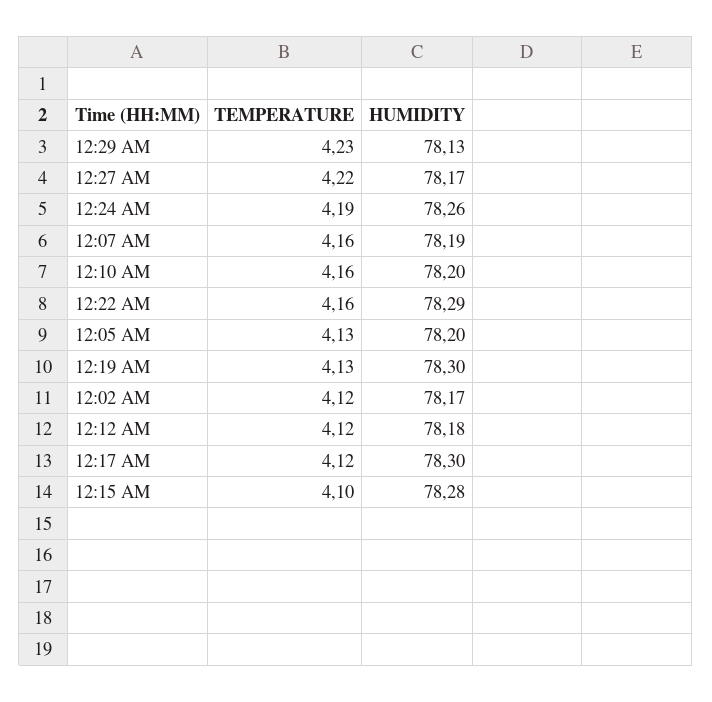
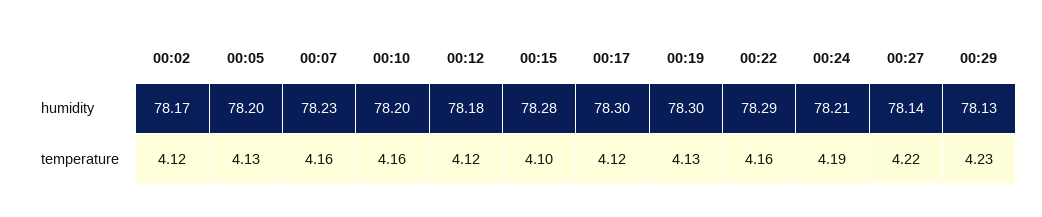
  {
    "TEMPERATURE": {
      "12:29 AM": 4.23,
      "12:27 AM": 4.22,
      "12:24 AM": 4.19,
      "12:07 AM": 4.16,
      "12:10 AM": 4.16,
      "12:22 AM": 4.16,
      "12:05 AM": 4.13,
      "12:19 AM": 4.13,
      "12:02 AM": 4.12,
      "12:12 AM": 4.12,
      "12:17 AM": 4.12,
      "12:15 AM": 4.1
    },
    "HUMIDITY": {
      "12:29 AM": 78.13,
-     "12:27 AM": 78.17,
+     "12:27 AM": 78.14,
-     "12:24 AM": 78.26,
+     "12:24 AM": 78.21,
-     "12:07 AM": 78.19,
+     "12:07 AM": 78.23,
      "12:10 AM": 78.2,
      "12:22 AM": 78.29,
      "12:05 AM": 78.2,
      "12:19 AM": 78.3,
      "12:02 AM": 78.17,
      "12:12 AM": 78.18,
      "12:17 AM": 78.3,
      "12:15 AM": 78.28
    }
  }

